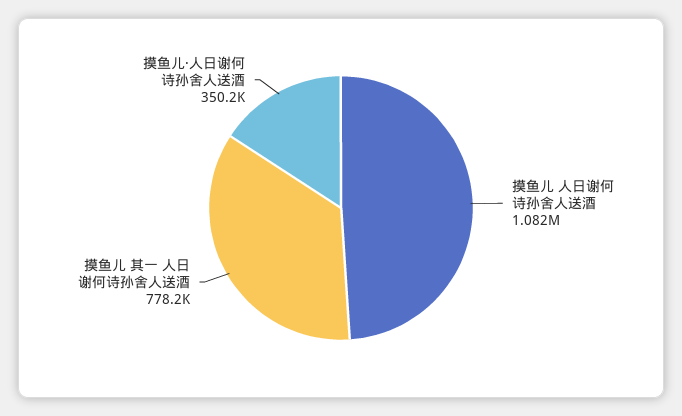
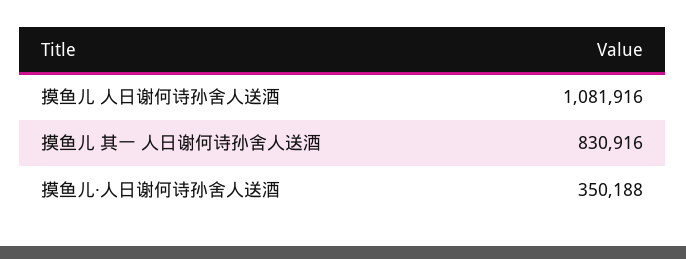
  {
    "摸鱼儿 人日谢何诗孙舍人送酒": 1081916,
-   "摸鱼儿 其一 人日谢何诗孙舍人送酒": 778200,
+   "摸鱼儿 其一 人日谢何诗孙舍人送酒": 830916,
    "摸鱼儿·人日谢何诗孙舍人送酒": 350188
  }

